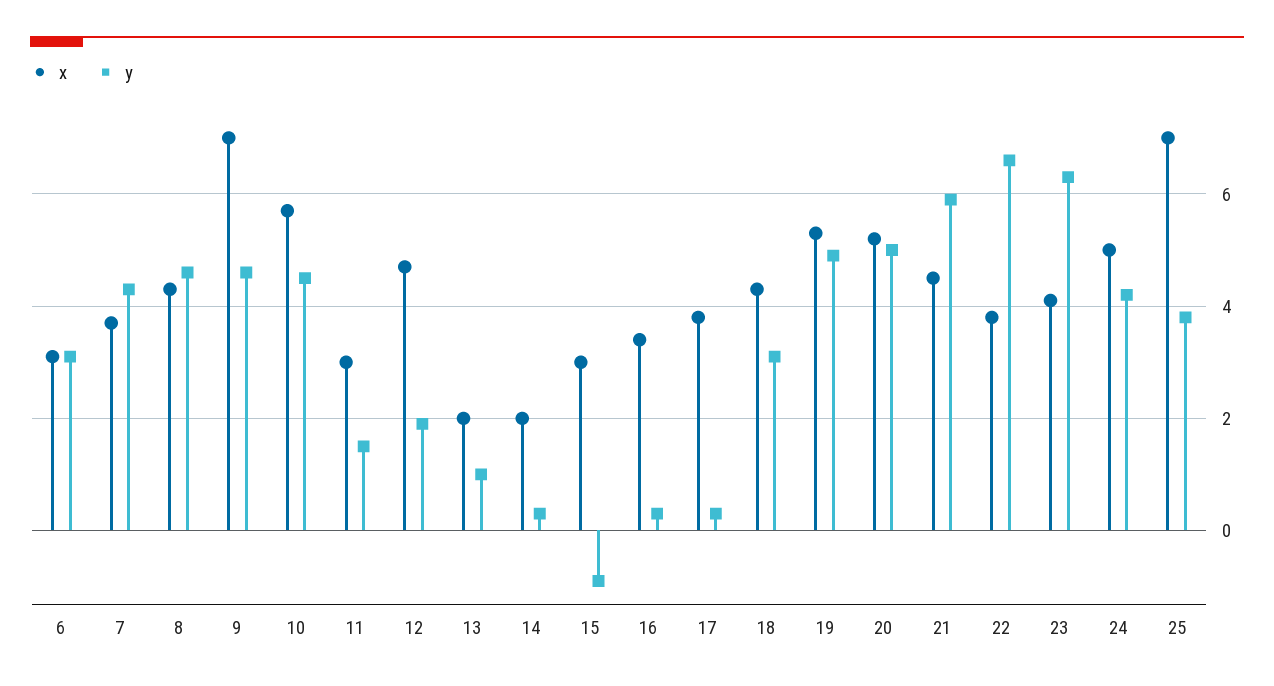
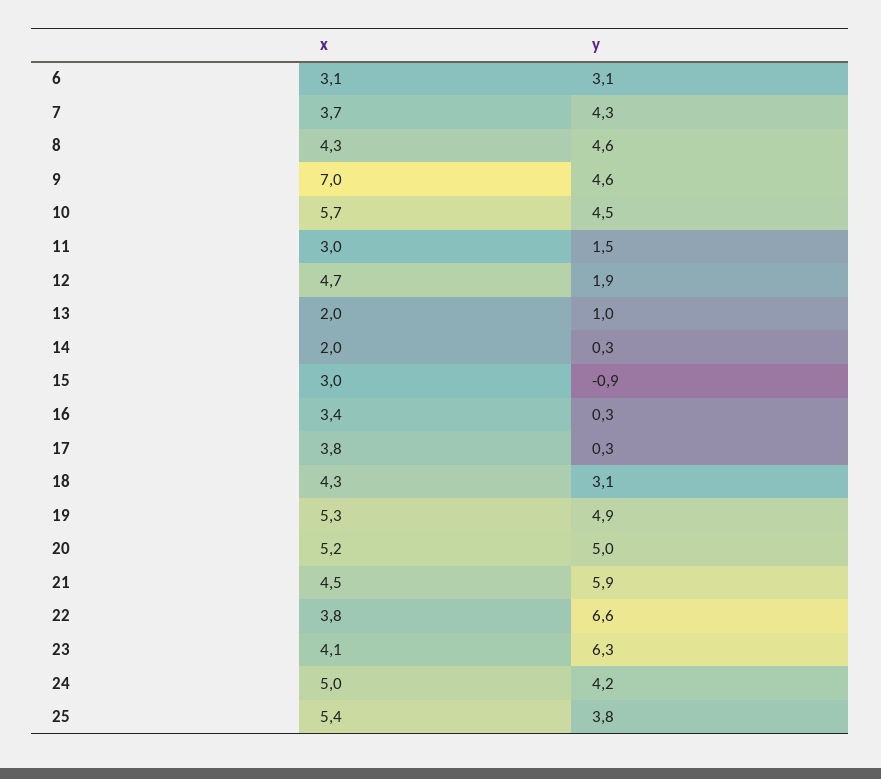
  {
    "x": {
      "6": 3.1,
      "7": 3.7,
      "8": 4.3,
      "9": 7,
      "10": 5.7,
      "11": 3,
      "12": 4.7,
      "13": 2,
      "14": 2,
      "15": 3,
      "16": 3.4,
      "17": 3.8,
      "18": 4.3,
      "19": 5.3,
      "20": 5.2,
      "21": 4.5,
      "22": 3.8,
      "23": 4.1,
      "24": 5,
-     "25": 7
+     "25": 5.4
    },
    "y": {
      "6": 3.1,
      "7": 4.3,
      "8": 4.6,
      "9": 4.6,
      "10": 4.5,
      "11": 1.5,
      "12": 1.9,
      "13": 1,
      "14": 0.3,
      "15": -0.9,
      "16": 0.3,
      "17": 0.3,
      "18": 3.1,
      "19": 4.9,
      "20": 5,
      "21": 5.9,
      "22": 6.6,
      "23": 6.3,
      "24": 4.2,
      "25": 3.8
    }
  }

